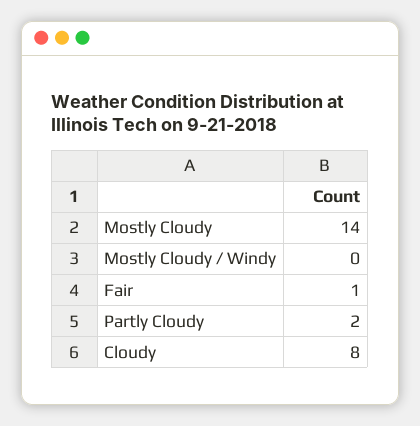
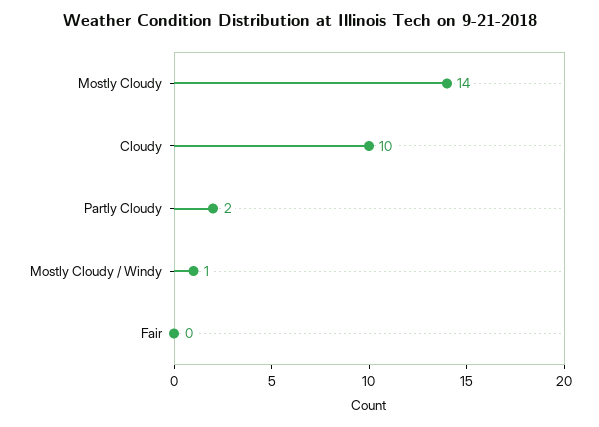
  {
    "Mostly Cloudy": 14,
-   "Mostly Cloudy / Windy": 0,
+   "Mostly Cloudy / Windy": 1,
-   "Fair": 1,
+   "Fair": 0,
    "Partly Cloudy": 2,
-   "Cloudy": 8
+   "Cloudy": 10
  }

